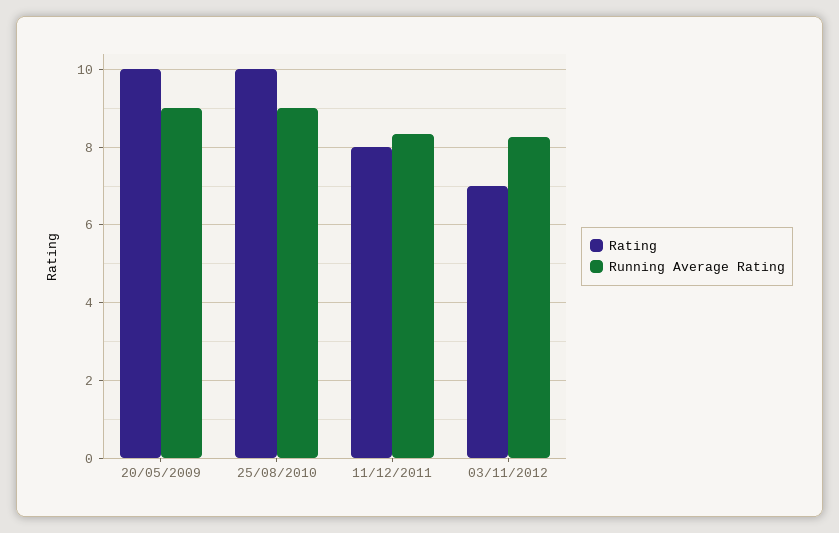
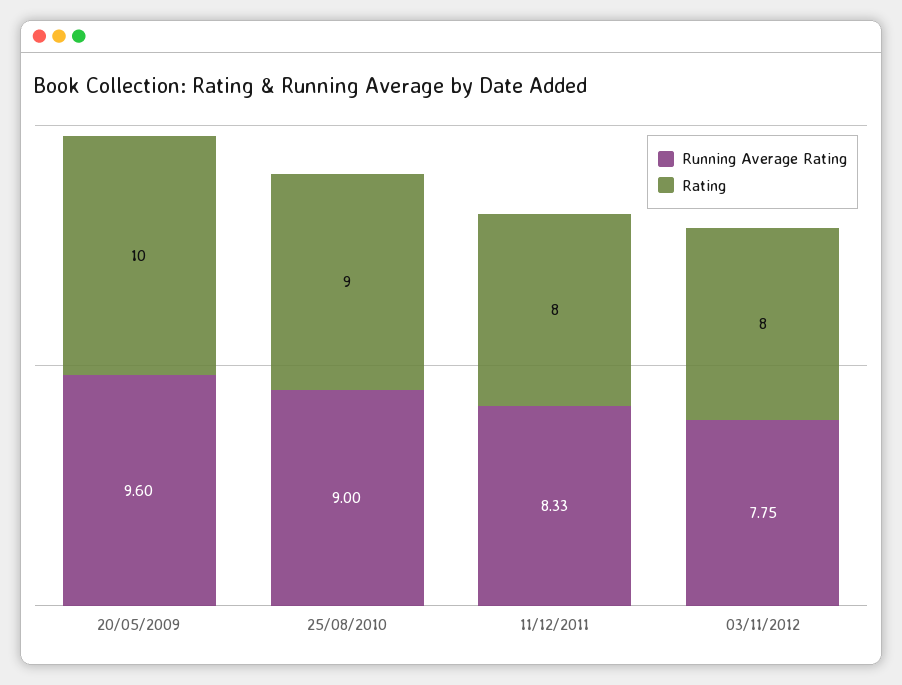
  {
    "Rating": {
      "20/05/2009": 10,
-     "25/08/2010": 10,
+     "25/08/2010": 9,
      "11/12/2011": 8,
-     "03/11/2012": 7
+     "03/11/2012": 8
    },
    "Running Average Rating": {
-     "20/05/2009": 9,
+     "20/05/2009": 9.6,
      "25/08/2010": 9,
      "11/12/2011": 8.33,
-     "03/11/2012": 8.2
+     "03/11/2012": 7.75
    }
  }

